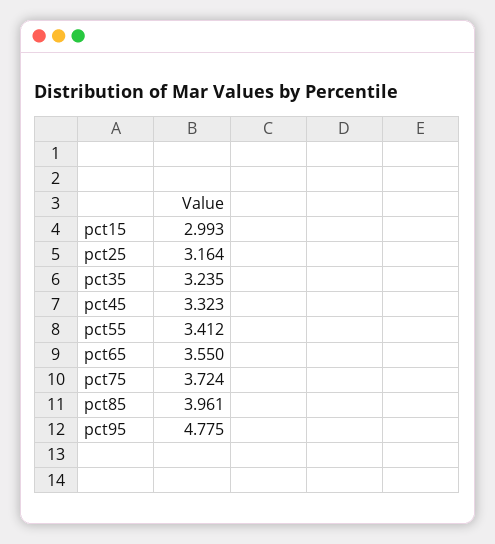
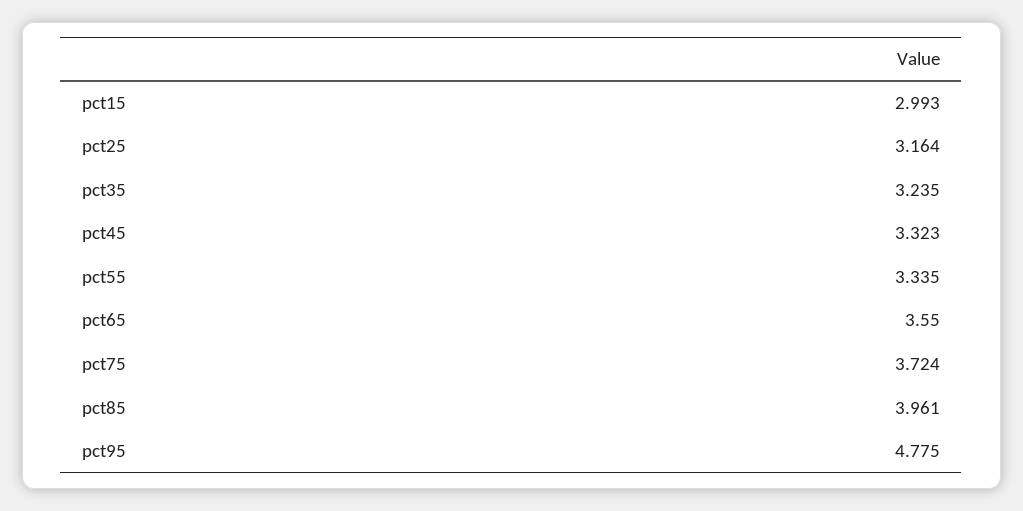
  {
    "pct15": 2.993,
    "pct25": 3.164,
    "pct35": 3.235,
    "pct45": 3.323,
-   "pct55": 3.412,
+   "pct55": 3.335,
    "pct65": 3.55,
    "pct75": 3.724,
    "pct85": 3.961,
    "pct95": 4.775
  }

